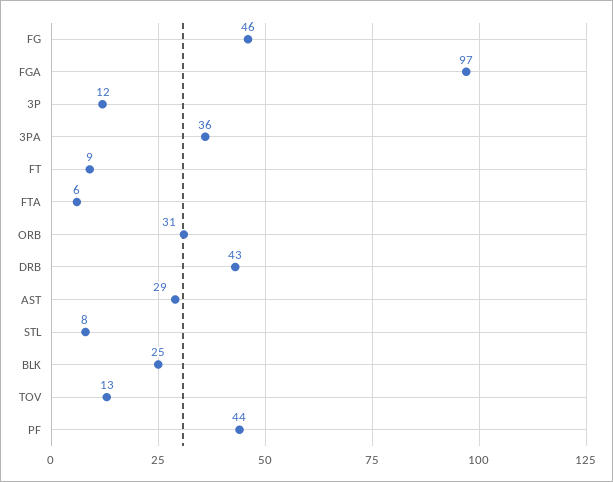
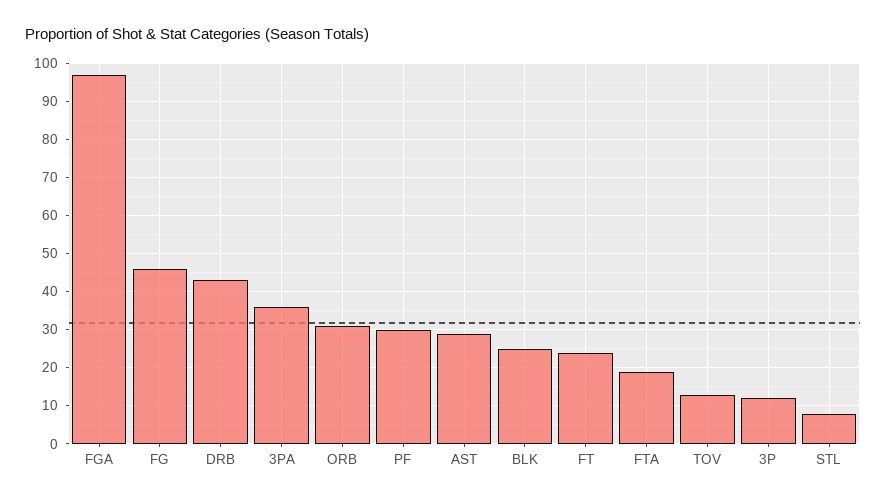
  {
    "FG": 46,
    "FGA": 97,
    "3P": 12,
    "3PA": 36,
-   "FT": 9,
+   "FT": 25,
-   "FTA": 6,
+   "FTA": 20,
    "ORB": 31,
    "DRB": 43,
    "AST": 29,
    "STL": 8,
    "BLK": 25,
    "TOV": 13,
-   "PF": 44
+   "PF": 30
  }

